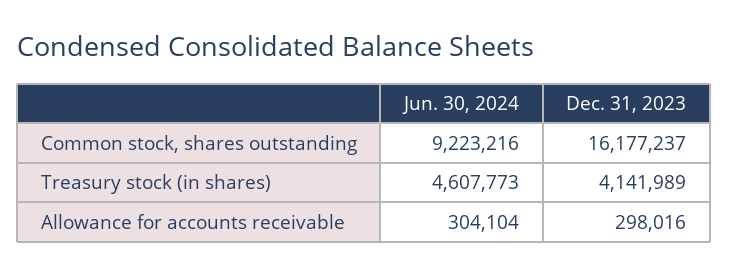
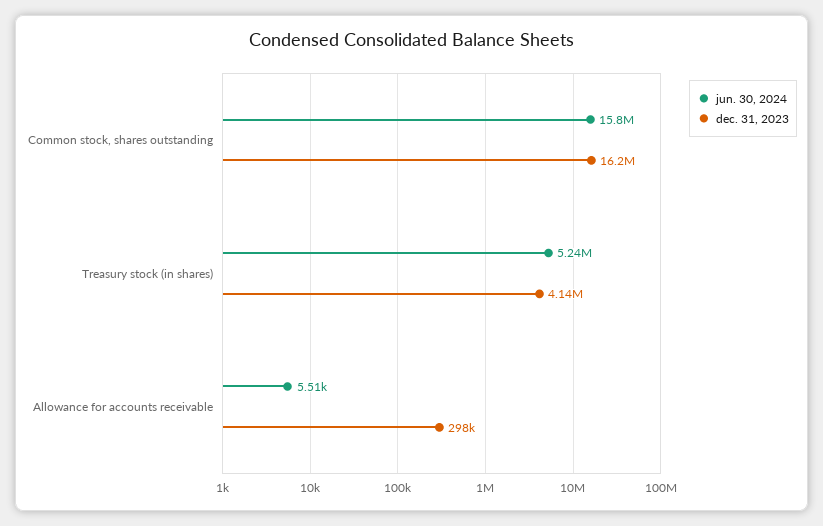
  {
    "Jun. 30, 2024": {
-     "Common stock, shares outstanding": 9223216,
+     "Common stock, shares outstanding": 15800000,
-     "Treasury stock (in shares)": 4607773,
+     "Treasury stock (in shares)": 5240000,
-     "Allowance for accounts receivable": 304104
+     "Allowance for accounts receivable": 5510
    },
    "Dec. 31, 2023": {
      "Common stock, shares outstanding": 16177237,
      "Treasury stock (in shares)": 4141989,
      "Allowance for accounts receivable": 298016
    }
  }

